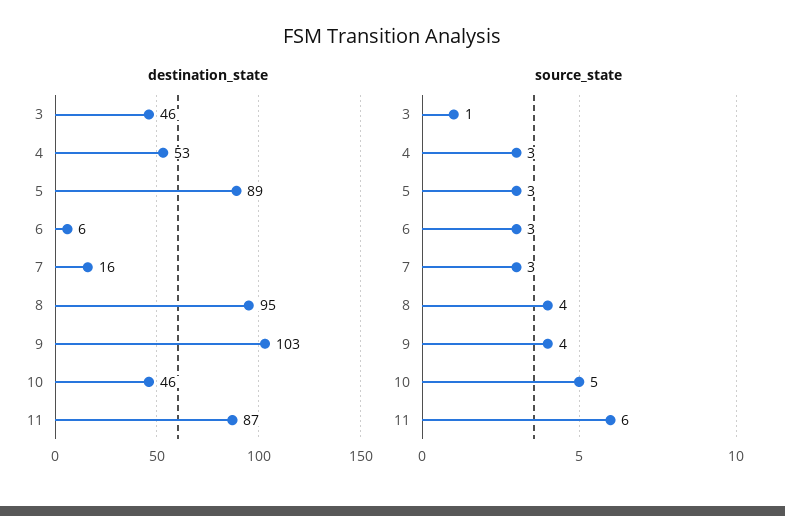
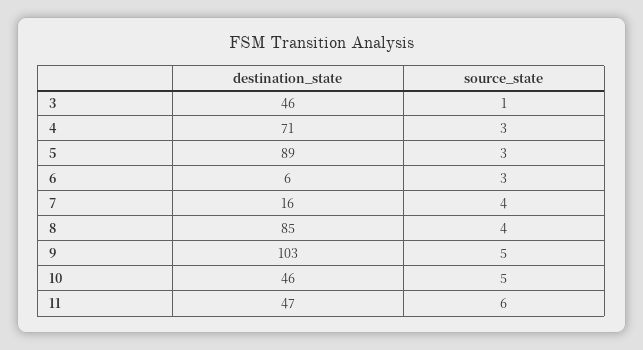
  {
    "destination_state": {
      "3": 46,
-     "4": 53,
+     "4": 71,
      "5": 89,
      "6": 6,
      "7": 16,
-     "8": 95,
+     "8": 85,
      "9": 103,
      "10": 46,
-     "11": 87
+     "11": 47
    },
    "source_state": {
      "3": 1,
      "4": 3,
      "5": 3,
      "6": 3,
-     "7": 3,
+     "7": 4,
      "8": 4,
-     "9": 4,
+     "9": 5,
      "10": 5,
      "11": 6
    }
  }

